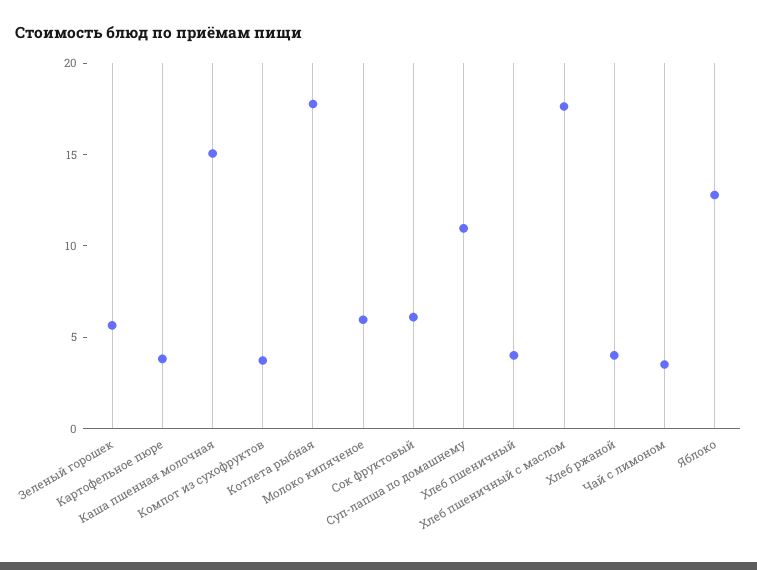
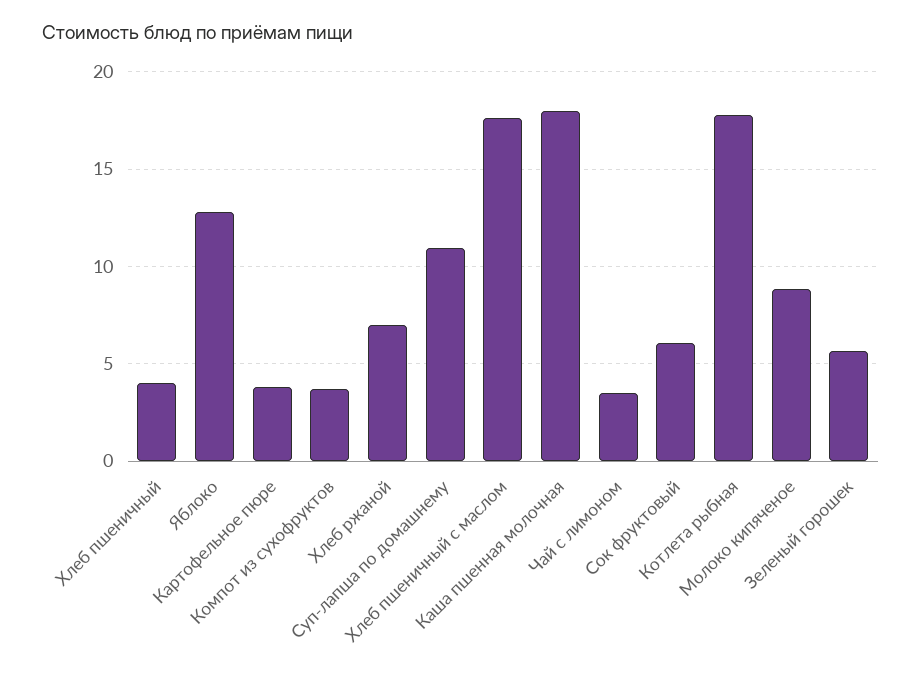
  {
    "Зеленый горошек": 5.5,
    "Картофельное пюре": 4,
-   "Каша пшенная молочная": 15,
+   "Каша пшенная молочная": 18,
    "Компот из сухофруктов": 3.5,
    "Котлета рыбная": 18,
-   "Молоко кипяченое": 6,
+   "Молоко кипяченое": 9,
    "Сок фруктовый": 6,
    "Суп-лапша по домашнему": 11,
    "Хлеб пшеничный": 4,
    "Хлеб пшеничный с маслом": 17.5,
-   "Хлеб ржаной": 4,
+   "Хлеб ржаной": 7,
    "Чай с лимоном": 3.5,
    "Яблоко": 13
  }

